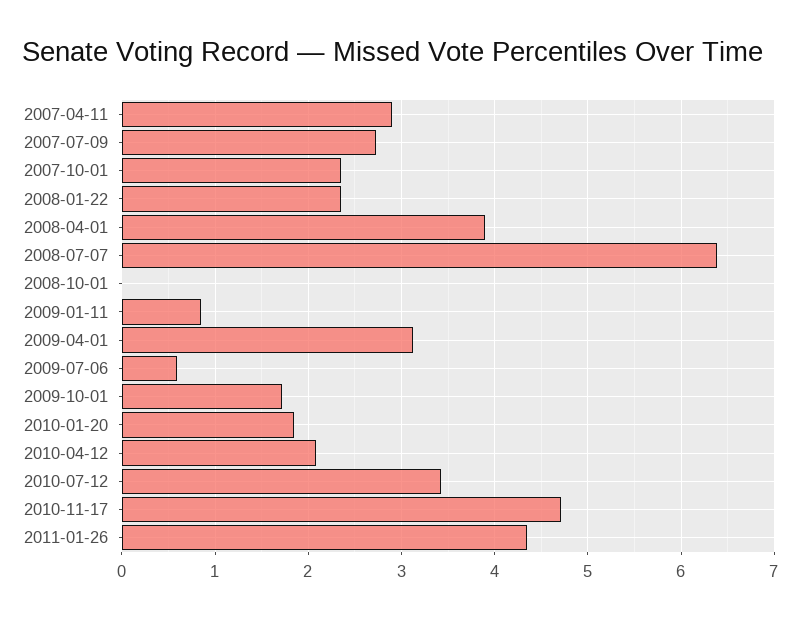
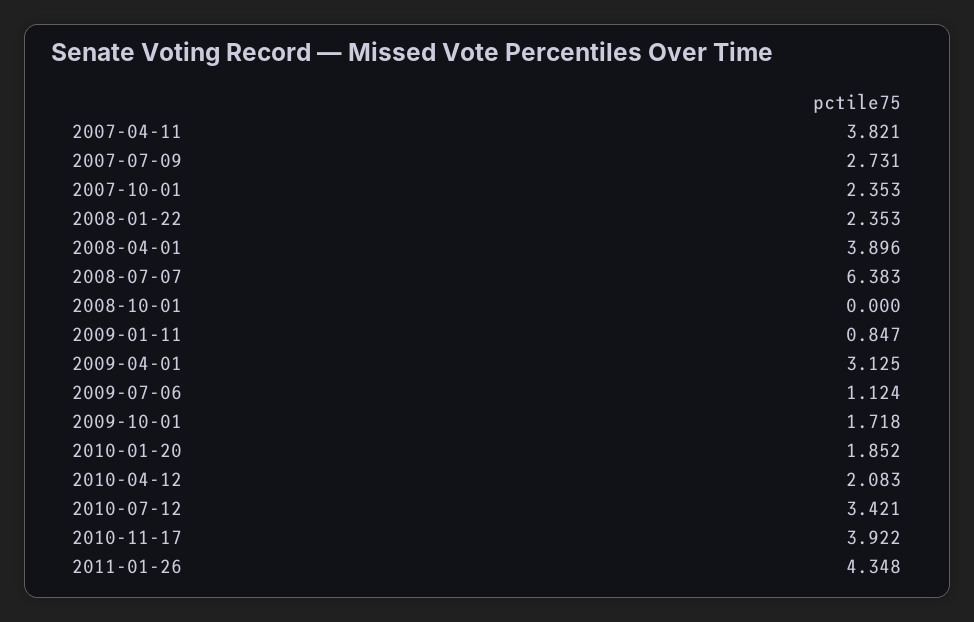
  {
-   "2007-04-11": 2.9,
+   "2007-04-11": 3.821,
    "2007-07-09": 2.731,
    "2007-10-01": 2.353,
    "2008-01-22": 2.353,
    "2008-04-01": 3.896,
    "2008-07-07": 6.383,
    "2008-10-01": 0,
    "2009-01-11": 0.847,
    "2009-04-01": 3.125,
-   "2009-07-06": 0.6,
+   "2009-07-06": 1.124,
    "2009-10-01": 1.718,
    "2010-01-20": 1.852,
    "2010-04-12": 2.083,
    "2010-07-12": 3.421,
-   "2010-11-17": 4.7,
+   "2010-11-17": 3.922,
    "2011-01-26": 4.348
  }

